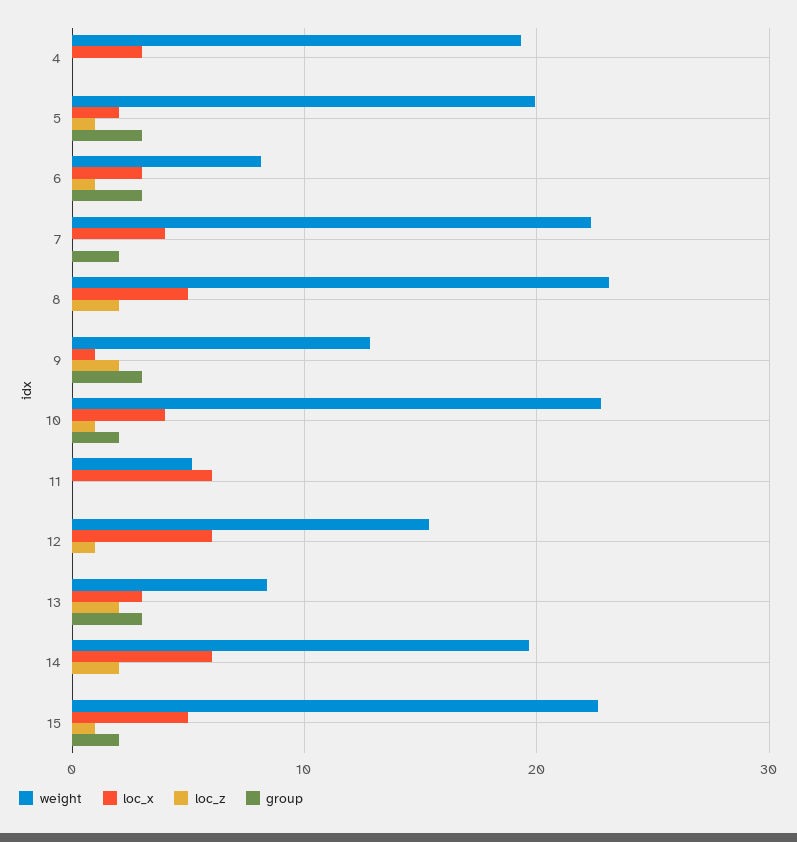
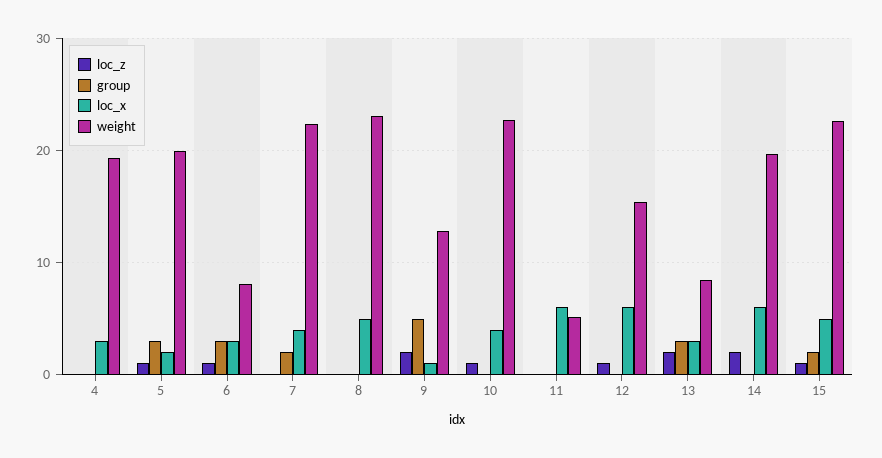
  {
    "weight": {
      "4": 19,
      "5": 20,
      "6": 8,
      "7": 22,
      "8": 23,
      "9": 13,
      "10": 23,
      "11": 5,
      "12": 15,
      "13": 8,
      "14": 20,
      "15": 23
    },
    "loc_x": {
      "4": 3,
      "5": 2,
      "6": 3,
      "7": 4,
      "8": 5,
      "9": 1,
      "10": 4,
      "11": 6,
      "12": 6,
      "13": 3,
      "14": 6,
      "15": 5
    },
    "loc_z": {
      "4": 0,
      "5": 1,
      "6": 1,
      "7": 0,
-     "8": 2,
+     "8": 0,
      "9": 2,
      "10": 1,
      "11": 0,
      "12": 1,
      "13": 2,
      "14": 2,
      "15": 1
    },
    "group": {
      "4": 0,
      "5": 3,
      "6": 3,
      "7": 2,
      "8": 0,
-     "9": 3,
+     "9": 5,
-     "10": 2,
+     "10": 0,
      "11": 0,
      "12": 0,
      "13": 3,
      "14": 0,
      "15": 2
    }
  }

